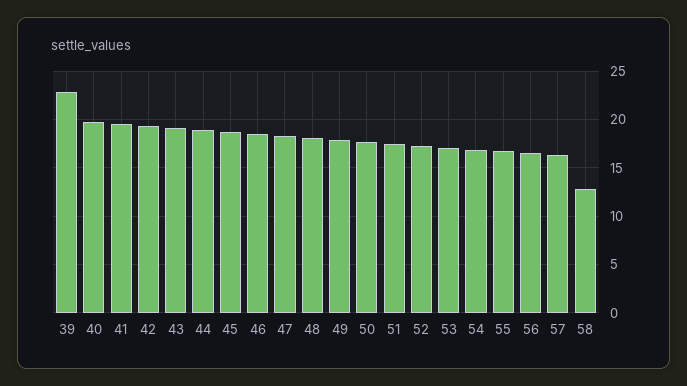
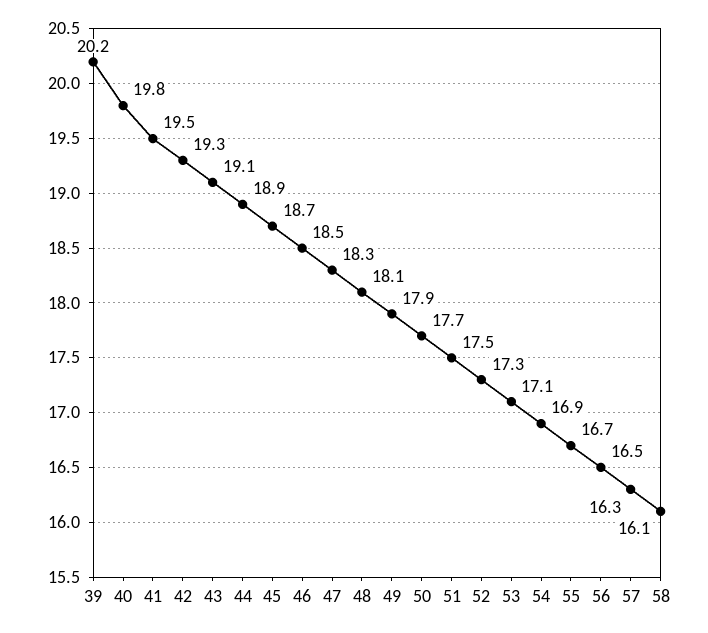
  {
-   "39": 23,
+   "39": 20.2,
    "40": 19.8,
    "41": 19.5,
    "42": 19.3,
    "43": 19.1,
    "44": 18.9,
    "45": 18.7,
    "46": 18.5,
    "47": 18.3,
    "48": 18.1,
    "49": 17.9,
    "50": 17.7,
    "51": 17.5,
    "52": 17.3,
    "53": 17.1,
    "54": 16.9,
    "55": 16.7,
    "56": 16.5,
    "57": 16.3,
-   "58": 13
+   "58": 16.1
  }

